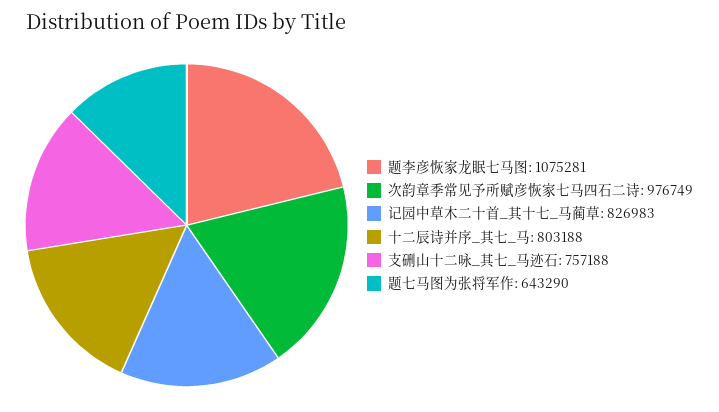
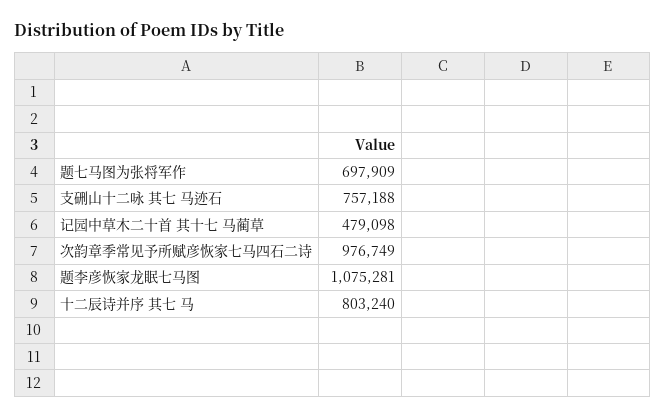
  {
    "题李彦恢家龙眠七马图": 1075281,
    "次韵章季常见予所赋彦恢家七马四石二诗": 976749,
-   "记园中草木二十首_其十七_马蔺草": 826983,
+   "记园中草木二十首_其十七_马蔺草": 479098,
-   "十二辰诗并序_其七_马": 803188,
+   "十二辰诗并序_其七_马": 803240,
    "支硎山十二咏_其七_马迹石": 757188,
-   "题七马图为张将军作": 643290
+   "题七马图为张将军作": 697909
  }

